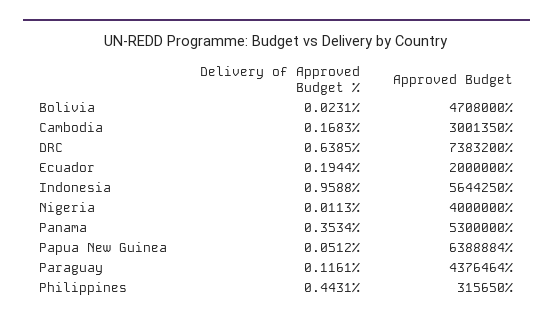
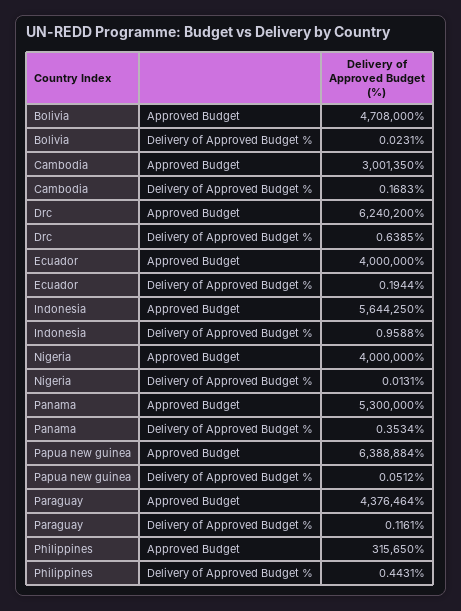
  {
    "Delivery of Approved Budget %": {
      "Bolivia": 0.0231,
      "Cambodia": 0.1683,
      "DRC": 0.6385,
      "Ecuador": 0.1944,
      "Indonesia": 0.9588,
-     "Nigeria": 0.0113,
+     "Nigeria": 0.0131,
      "Panama": 0.3534,
      "Papua New Guinea": 0.0512,
      "Paraguay": 0.1161,
      "Philippines": 0.4431
    },
    "Approved Budget": {
      "Bolivia": 4708000,
      "Cambodia": 3001350,
-     "DRC": 7383200,
+     "DRC": 6240200,
-     "Ecuador": 2000000,
+     "Ecuador": 4000000,
      "Indonesia": 5644250,
      "Nigeria": 4000000,
      "Panama": 5300000,
      "Papua New Guinea": 6388884,
      "Paraguay": 4376464,
      "Philippines": 315650
    }
  }

